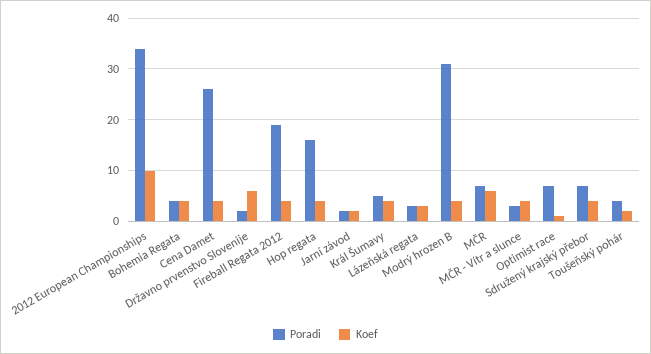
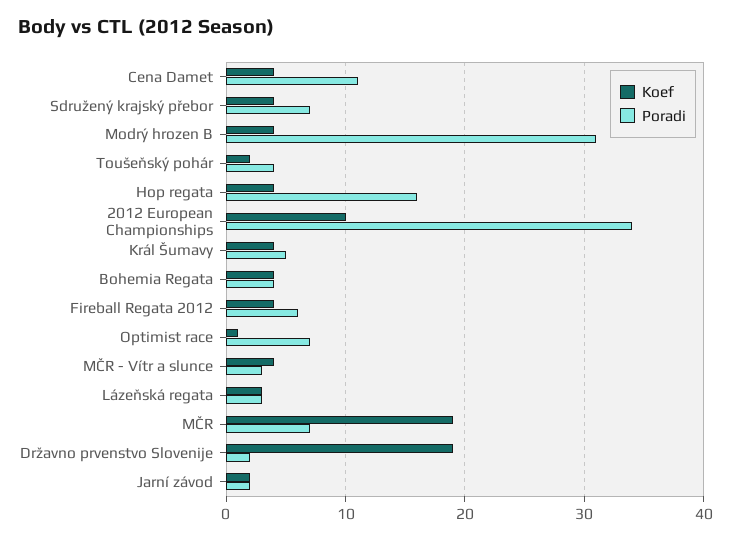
  {
    "Poradi": {
      "2012 European Championships": 34,
      "Bohemia Regata": 4,
-     "Cena Damet": 25,
+     "Cena Damet": 11,
      "Državno prvenstvo Slovenije": 2,
-     "Fireball Regata 2012": 20,
+     "Fireball Regata 2012": 6,
      "Hop regata": 16,
      "Jarní závod": 2,
      "Král Šumavy": 5,
      "Lázeňská regata": 3,
      "Modrý hrozen B": 31,
      "MČR": 7,
      "MČR - Vítr a slunce": 3,
      "Optimist race": 7,
      "Sdružený krajský přebor": 7,
      "Toušeňský pohár": 4
    },
    "Koef": {
      "2012 European Championships": 10,
      "Bohemia Regata": 4,
      "Cena Damet": 4,
-     "Državno prvenstvo Slovenije": 5,
+     "Državno prvenstvo Slovenije": 19,
      "Fireball Regata 2012": 4,
      "Hop regata": 4,
      "Jarní závod": 2,
      "Král Šumavy": 4,
      "Lázeňská regata": 3,
      "Modrý hrozen B": 4,
-     "MČR": 5,
+     "MČR": 19,
      "MČR - Vítr a slunce": 4,
      "Optimist race": 1,
      "Sdružený krajský přebor": 4,
      "Toušeňský pohár": 2
    }
  }

